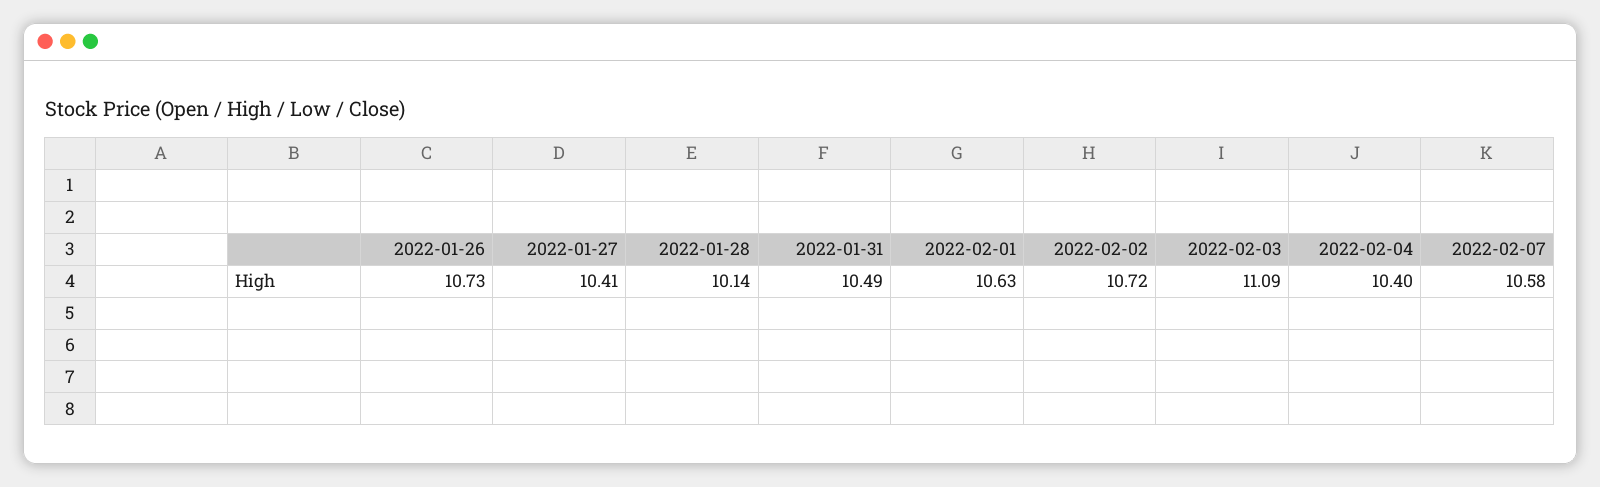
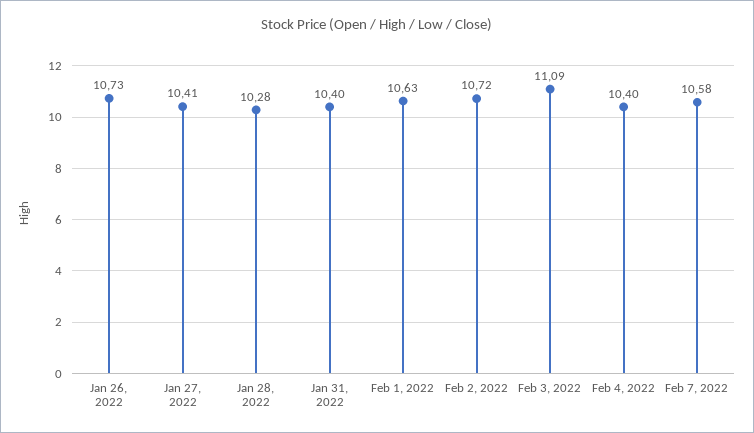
  {
    "2022-01-26": 10.73,
    "2022-01-27": 10.41,
-   "2022-01-28": 10.14,
+   "2022-01-28": 10.28,
-   "2022-01-31": 10.49,
+   "2022-01-31": 10.4,
    "2022-02-01": 10.63,
    "2022-02-02": 10.72,
    "2022-02-03": 11.09,
    "2022-02-04": 10.4,
    "2022-02-07": 10.58
  }

